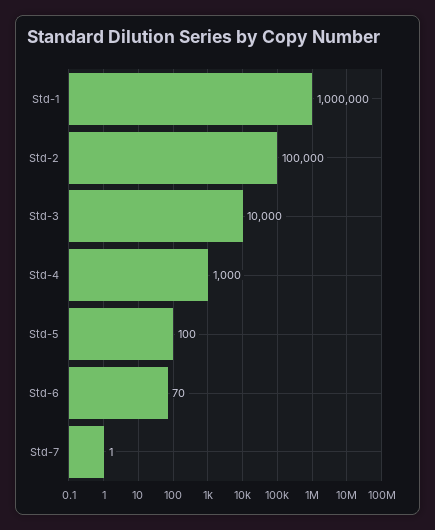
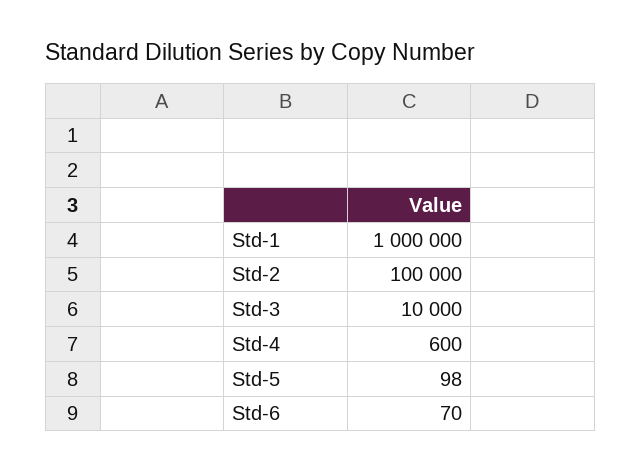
  {
    "Std-1": 1000000,
    "Std-2": 100000,
    "Std-3": 10000,
-   "Std-4": 1000,
+   "Std-4": 600,
-   "Std-5": 100,
+   "Std-5": 98,
-   "Std-6": 70,
+   "Std-6": 70
-   "Std-7": 1
  }

